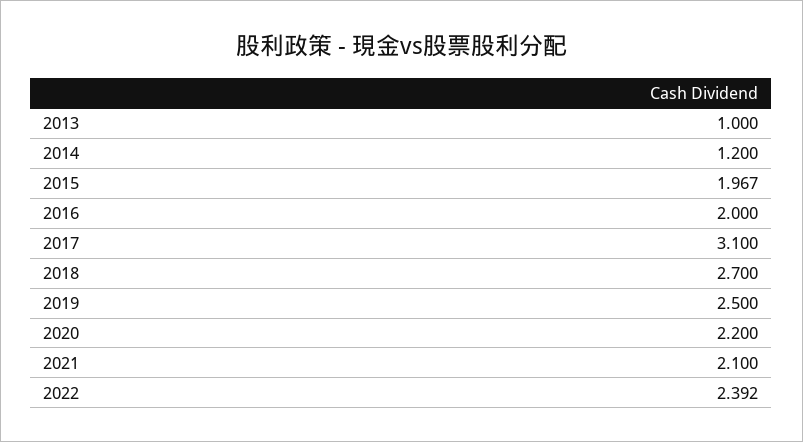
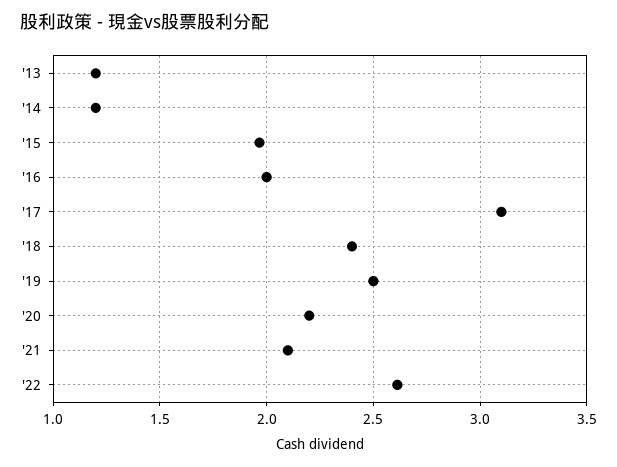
  {
-   "2013": 1,
+   "2013": 1.2,
    "2014": 1.2,
    "2015": 1.967,
    "2016": 2,
    "2017": 3.1,
-   "2018": 2.7,
+   "2018": 2.4,
    "2019": 2.5,
    "2020": 2.2,
    "2021": 2.1,
-   "2022": 2.392
+   "2022": 2.6
  }

